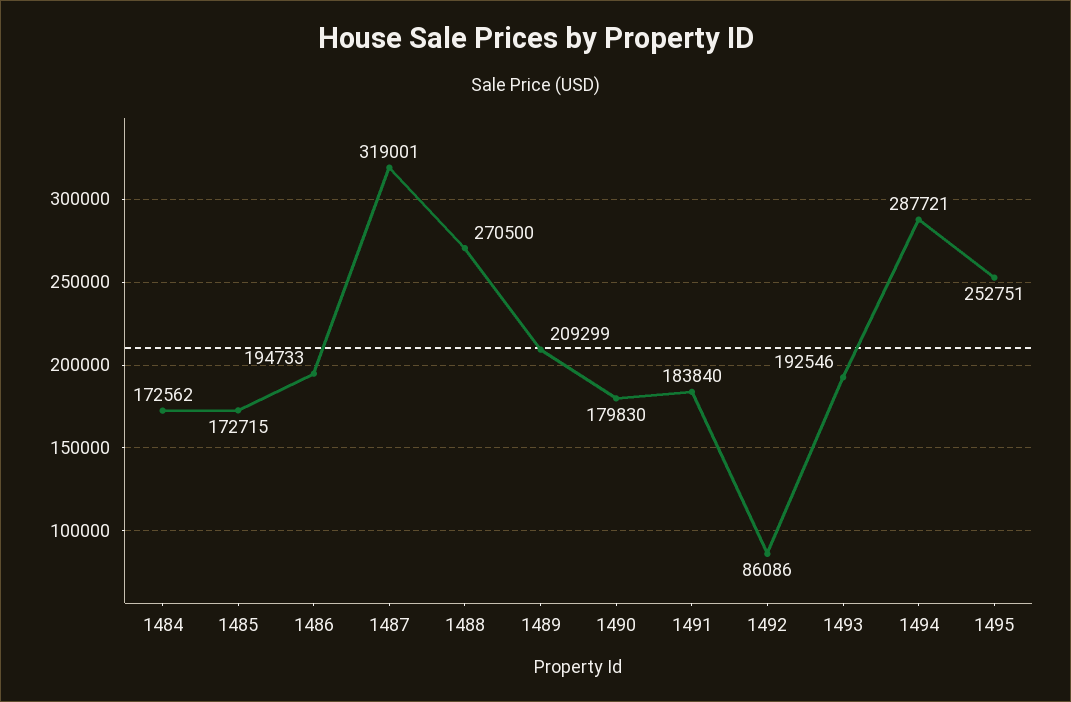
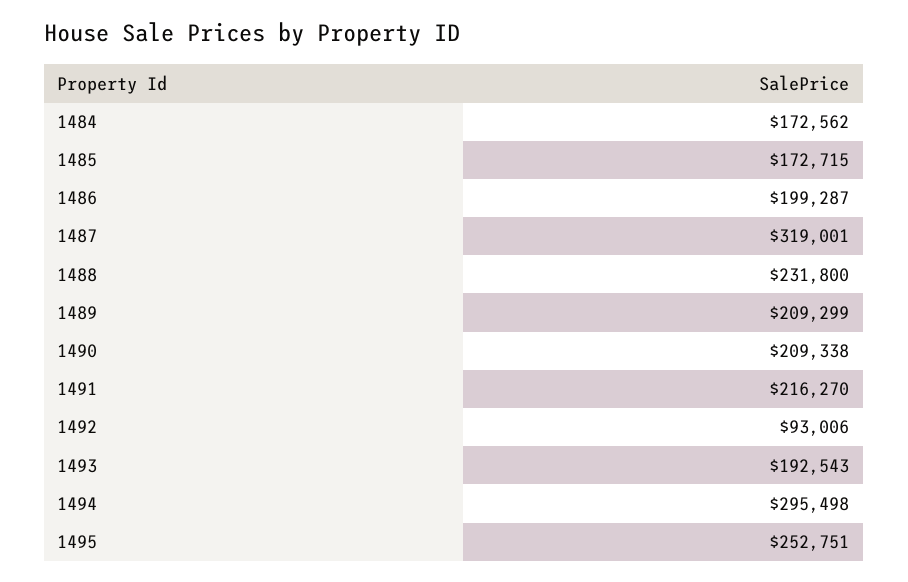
  {
    "1484": 172562,
    "1485": 172715,
-   "1486": 194733,
+   "1486": 199287,
    "1487": 319001,
-   "1488": 270500,
+   "1488": 231800,
    "1489": 209299,
-   "1490": 179830,
+   "1490": 209338,
-   "1491": 183840,
+   "1491": 216270,
-   "1492": 86086,
+   "1492": 93006,
-   "1493": 192546,
+   "1493": 192543,
-   "1494": 287721,
+   "1494": 295498,
    "1495": 252751
  }

